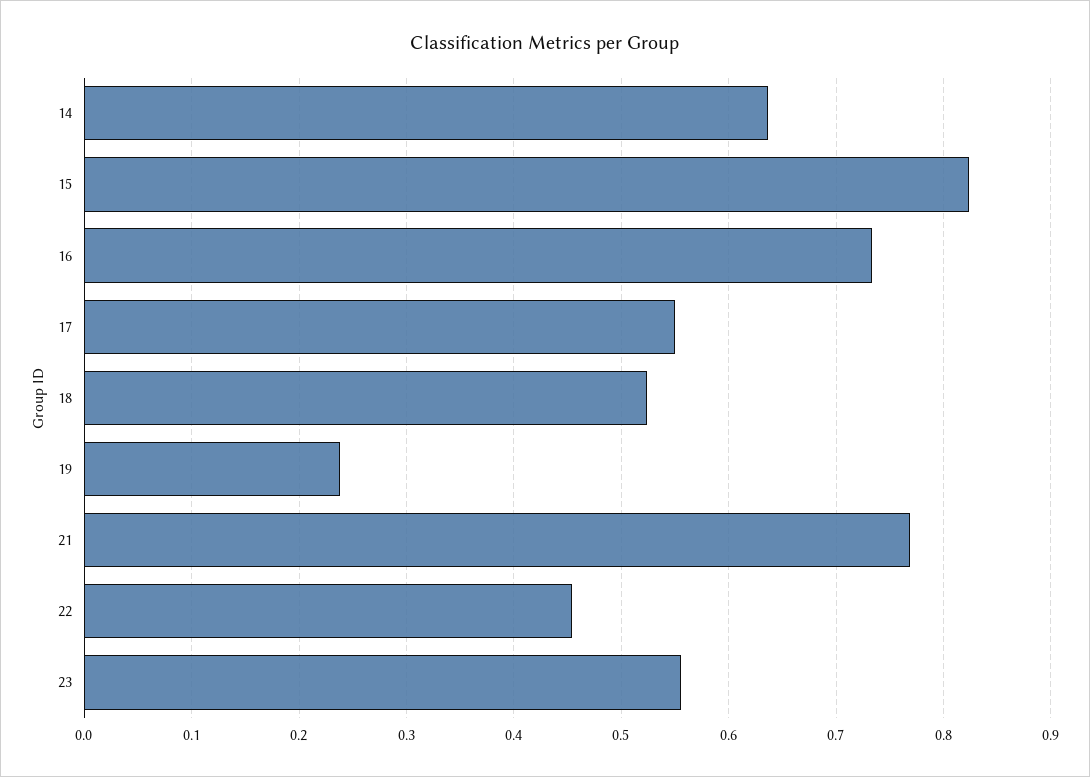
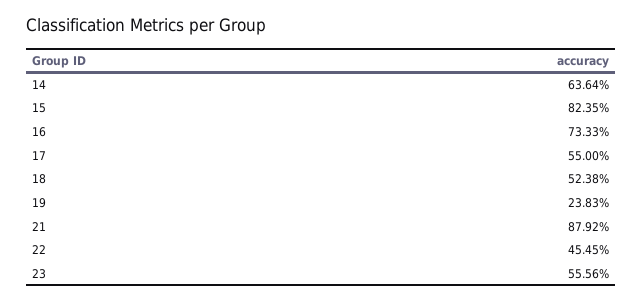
  {
    "14": 0.6364,
    "15": 0.8235,
    "16": 0.7333,
    "17": 0.55,
    "18": 0.5238,
    "19": 0.2383,
-   "21": 0.77,
+   "21": 0.8792,
    "22": 0.4545,
    "23": 0.5556
  }

